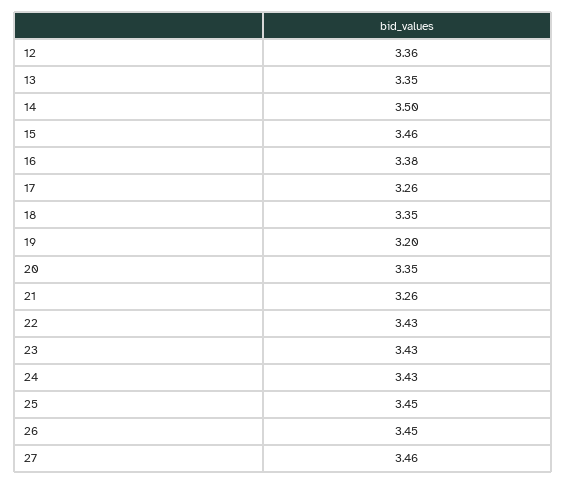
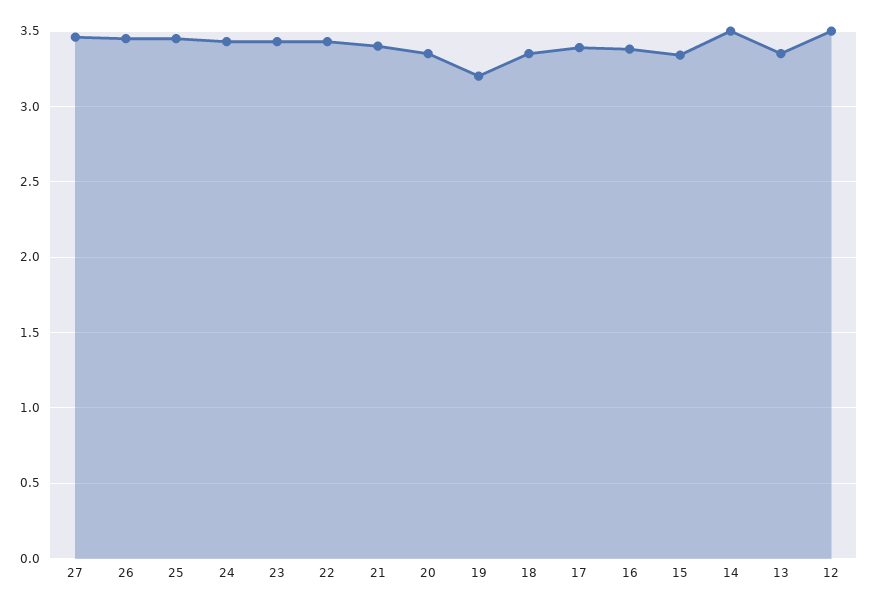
  {
-   "12": 3.36,
+   "12": 3.5,
    "13": 3.35,
    "14": 3.5,
-   "15": 3.46,
+   "15": 3.35,
    "16": 3.38,
-   "17": 3.26,
+   "17": 3.4,
    "18": 3.35,
    "19": 3.2,
    "20": 3.35,
-   "21": 3.26,
+   "21": 3.4,
    "22": 3.43,
    "23": 3.43,
    "24": 3.43,
    "25": 3.45,
    "26": 3.45,
    "27": 3.46
  }

